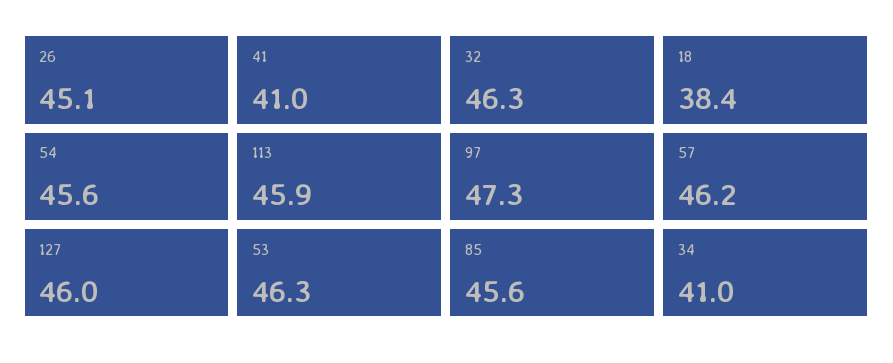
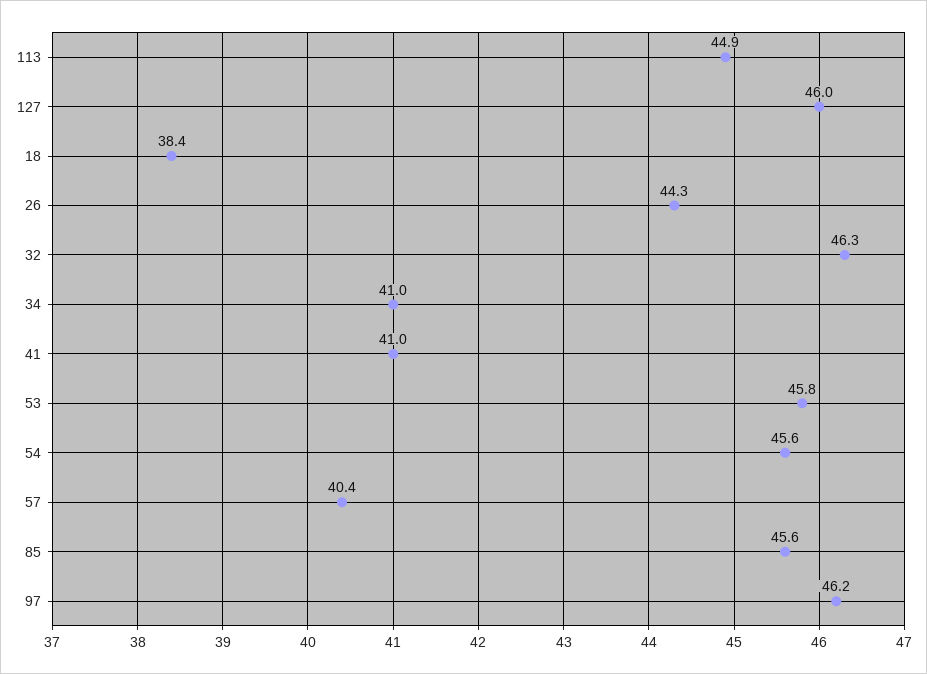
  {
-   "26": 45.1,
+   "26": 44.3,
    "41": 41,
    "32": 46.3,
    "18": 38.4,
    "54": 45.6,
-   "113": 45.9,
+   "113": 44.9,
-   "97": 47.3,
+   "97": 46.2,
-   "57": 46.2,
+   "57": 40.4,
    "127": 46,
-   "53": 46.3,
+   "53": 45.8,
    "85": 45.6,
    "34": 41
  }

